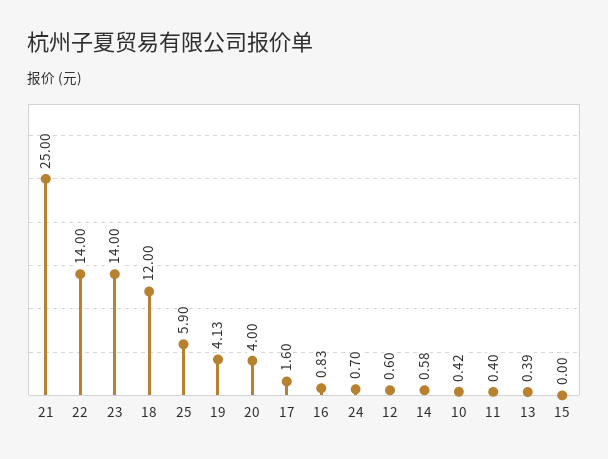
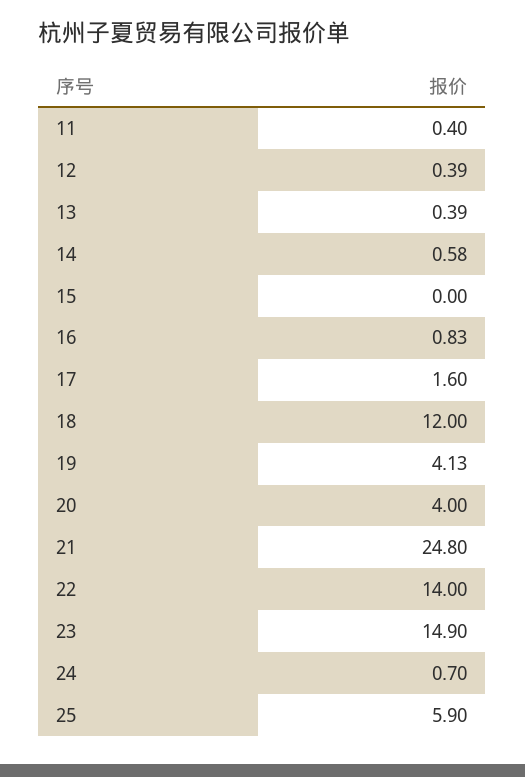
  {
-   "21": 25,
+   "21": 24.8,
    "22": 14,
-   "23": 14,
+   "23": 14.9,
    "18": 12,
    "25": 5.9,
    "19": 4.13,
    "20": 4,
    "17": 1.6,
    "16": 0.83,
    "24": 0.7,
-   "12": 0.6,
+   "12": 0.39,
    "14": 0.58,
-   "10": 0.42,
    "11": 0.4,
    "13": 0.39,
    "15": 0
  }

